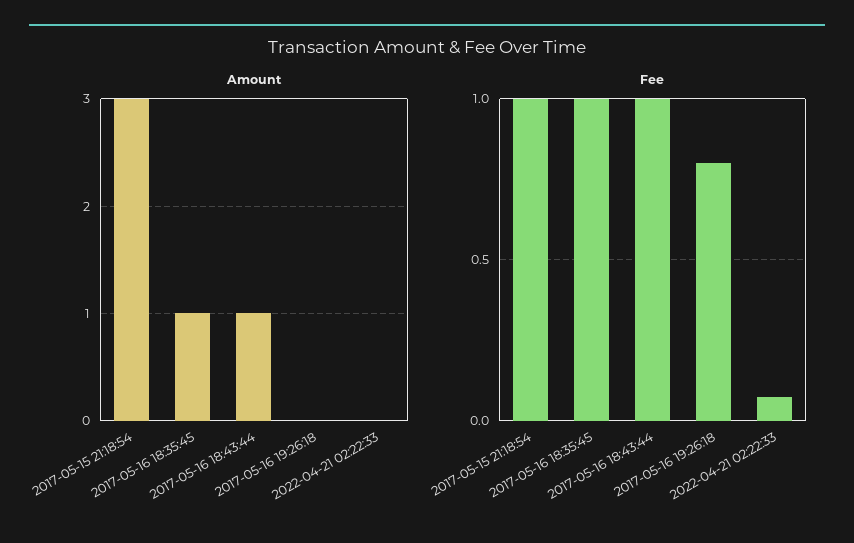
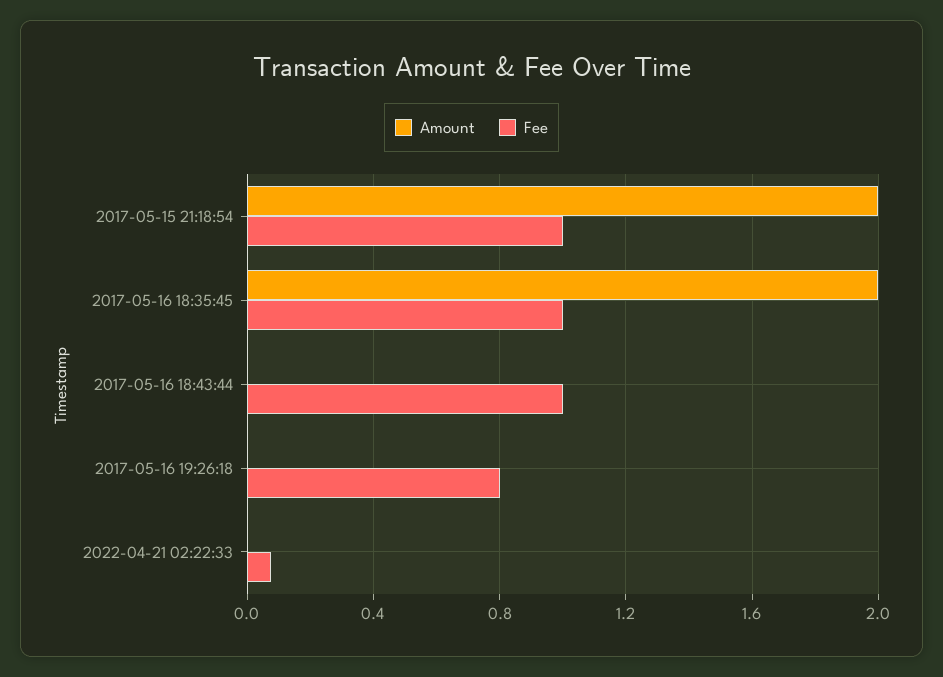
  {
    "Amount": {
-     "2017-05-15 21:18:54": 3,
+     "2017-05-15 21:18:54": 2,
-     "2017-05-16 18:35:45": 1,
+     "2017-05-16 18:35:45": 2,
-     "2017-05-16 18:43:44": 1,
+     "2017-05-16 18:43:44": 0,
      "2017-05-16 19:26:18": 0,
      "2022-04-21 02:22:33": 0
    },
    "Fee": {
      "2017-05-15 21:18:54": 1,
      "2017-05-16 18:35:45": 1,
      "2017-05-16 18:43:44": 1,
      "2017-05-16 19:26:18": 0.8,
      "2022-04-21 02:22:33": 0.05
    }
  }

